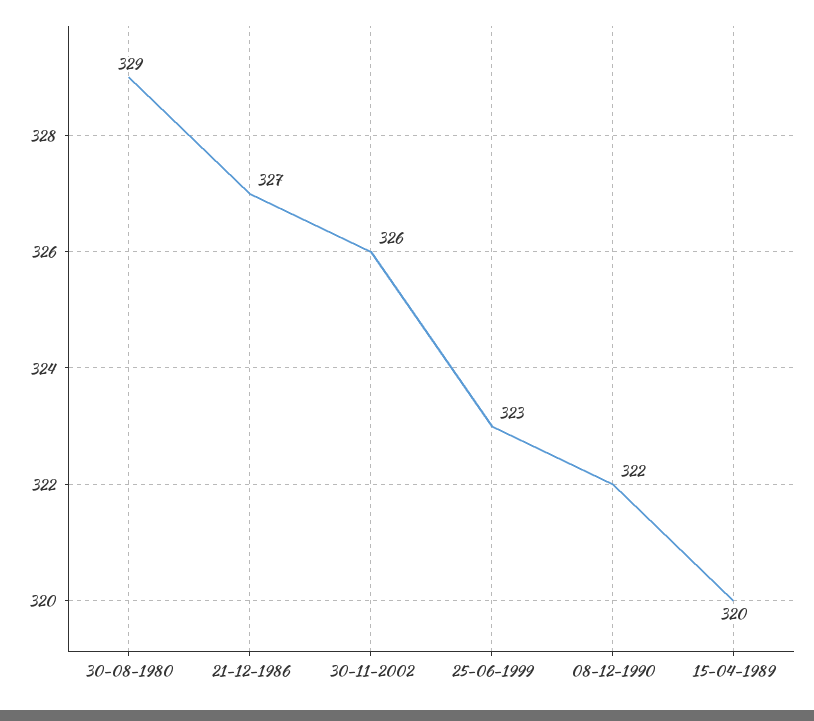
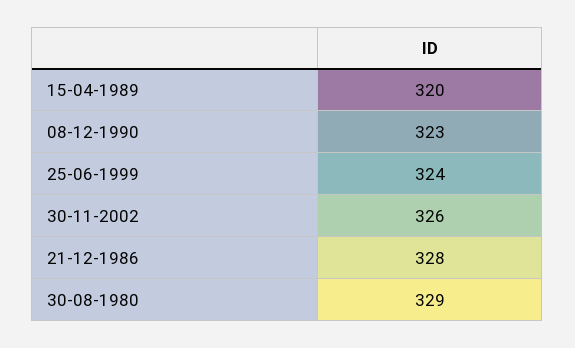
  {
    "30-08-1980": 329,
-   "21-12-1986": 327,
+   "21-12-1986": 328,
    "30-11-2002": 326,
-   "25-06-1999": 323,
+   "25-06-1999": 324,
-   "08-12-1990": 322,
+   "08-12-1990": 323,
    "15-04-1989": 320
  }

